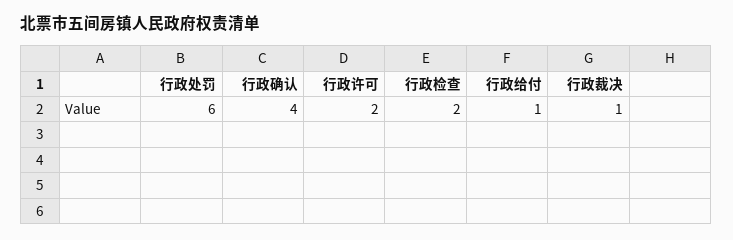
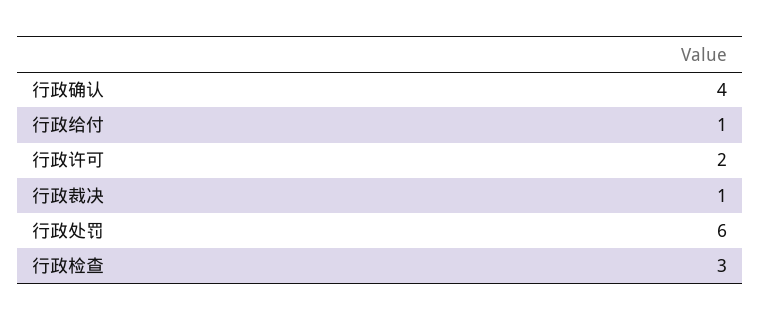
  {
    "行政处罚": 6,
    "行政确认": 4,
    "行政许可": 2,
-   "行政检查": 2,
+   "行政检查": 3,
    "行政给付": 1,
    "行政裁决": 1
  }

